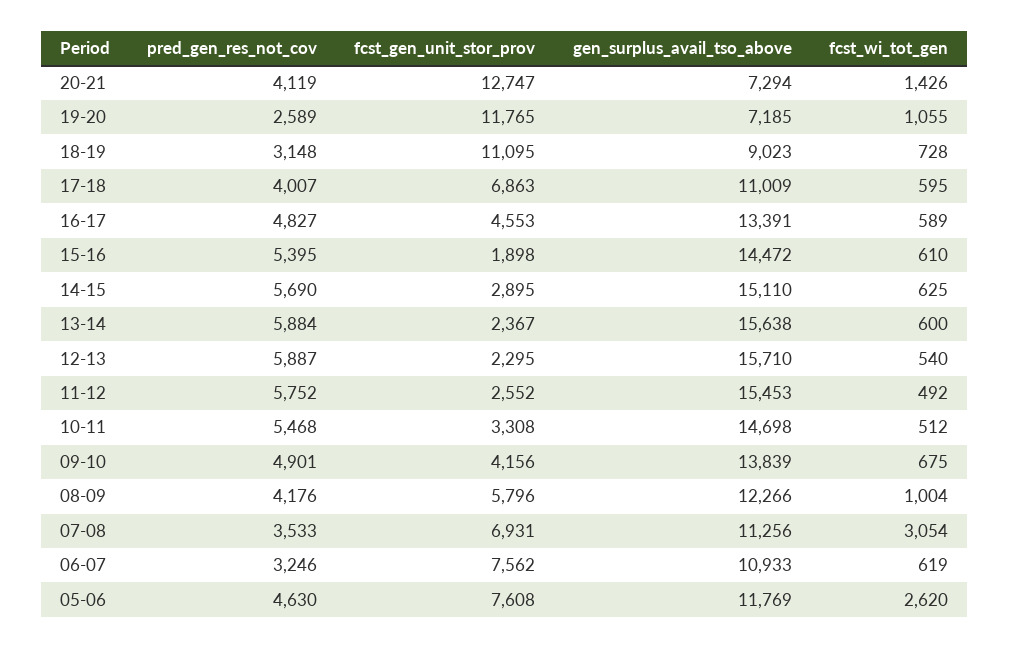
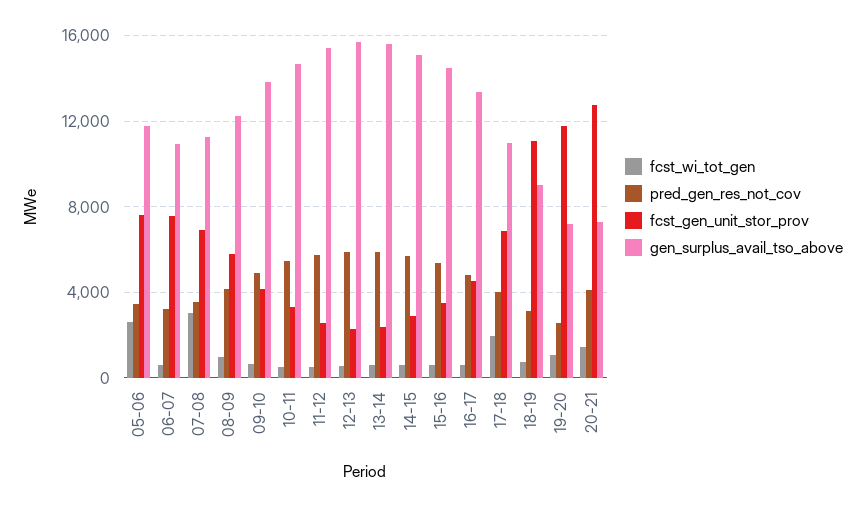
  {
    "pred_gen_res_not_cov": {
      "20-21": 4119,
      "19-20": 2589,
      "18-19": 3148,
      "17-18": 4007,
      "16-17": 4827,
      "15-16": 5395,
      "14-15": 5690,
      "13-14": 5884,
      "12-13": 5887,
      "11-12": 5752,
      "10-11": 5468,
      "09-10": 4901,
      "08-09": 4176,
      "07-08": 3533,
      "06-07": 3246,
-     "05-06": 4630
+     "05-06": 3500
    },
    "fcst_gen_unit_stor_prov": {
      "20-21": 12747,
      "19-20": 11765,
      "18-19": 11095,
      "17-18": 6863,
      "16-17": 4553,
-     "15-16": 1898,
+     "15-16": 3500,
      "14-15": 2895,
      "13-14": 2367,
      "12-13": 2295,
      "11-12": 2552,
      "10-11": 3308,
      "09-10": 4156,
      "08-09": 5796,
      "07-08": 6931,
      "06-07": 7562,
      "05-06": 7608
    },
    "gen_surplus_avail_tso_above": {
      "20-21": 7294,
      "19-20": 7185,
      "18-19": 9023,
      "17-18": 11009,
      "16-17": 13391,
      "15-16": 14472,
      "14-15": 15110,
      "13-14": 15638,
      "12-13": 15710,
      "11-12": 15453,
      "10-11": 14698,
      "09-10": 13839,
      "08-09": 12266,
      "07-08": 11256,
      "06-07": 10933,
      "05-06": 11769
    },
    "fcst_wi_tot_gen": {
      "20-21": 1426,
      "19-20": 1055,
      "18-19": 728,
-     "17-18": 595,
+     "17-18": 2000,
      "16-17": 589,
      "15-16": 610,
      "14-15": 625,
      "13-14": 600,
      "12-13": 540,
      "11-12": 492,
      "10-11": 512,
      "09-10": 675,
      "08-09": 1004,
      "07-08": 3054,
      "06-07": 619,
      "05-06": 2620
    }
  }

